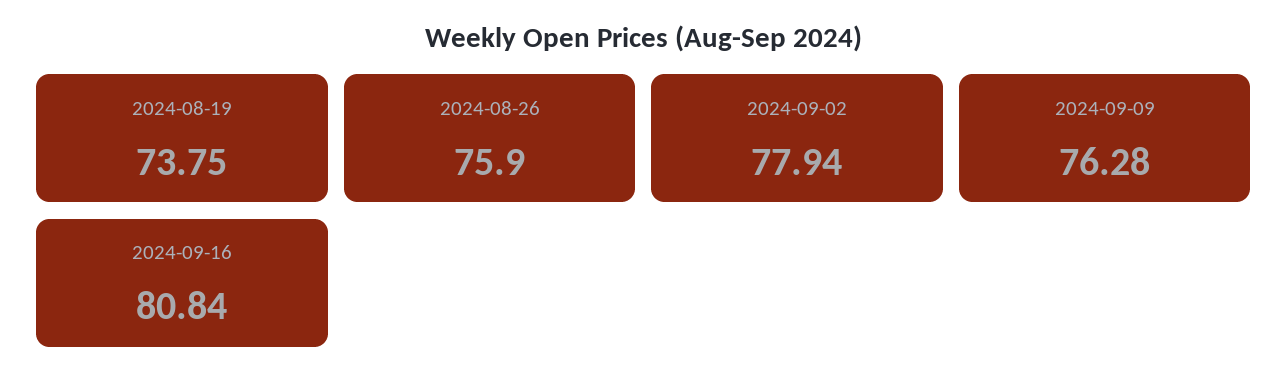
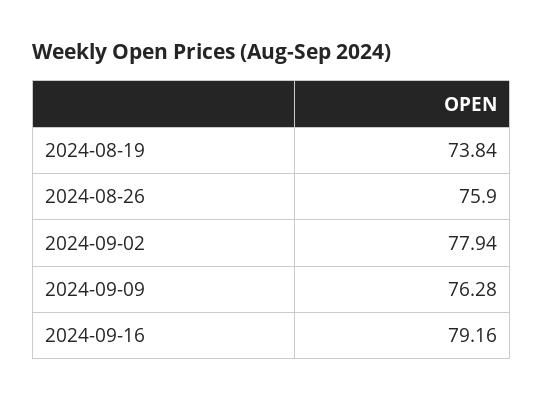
  {
-   "2024-08-19": 73.75,
+   "2024-08-19": 73.84,
    "2024-08-26": 75.9,
    "2024-09-02": 77.94,
    "2024-09-09": 76.28,
-   "2024-09-16": 80.84
+   "2024-09-16": 79.16
  }

